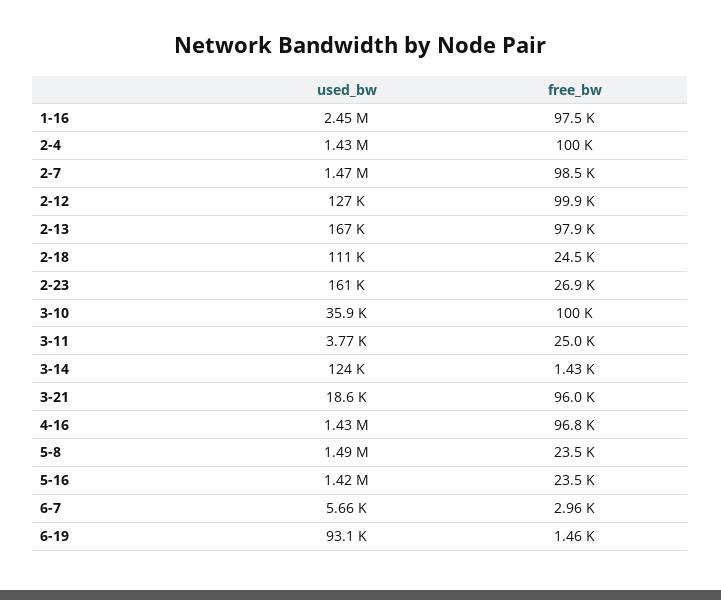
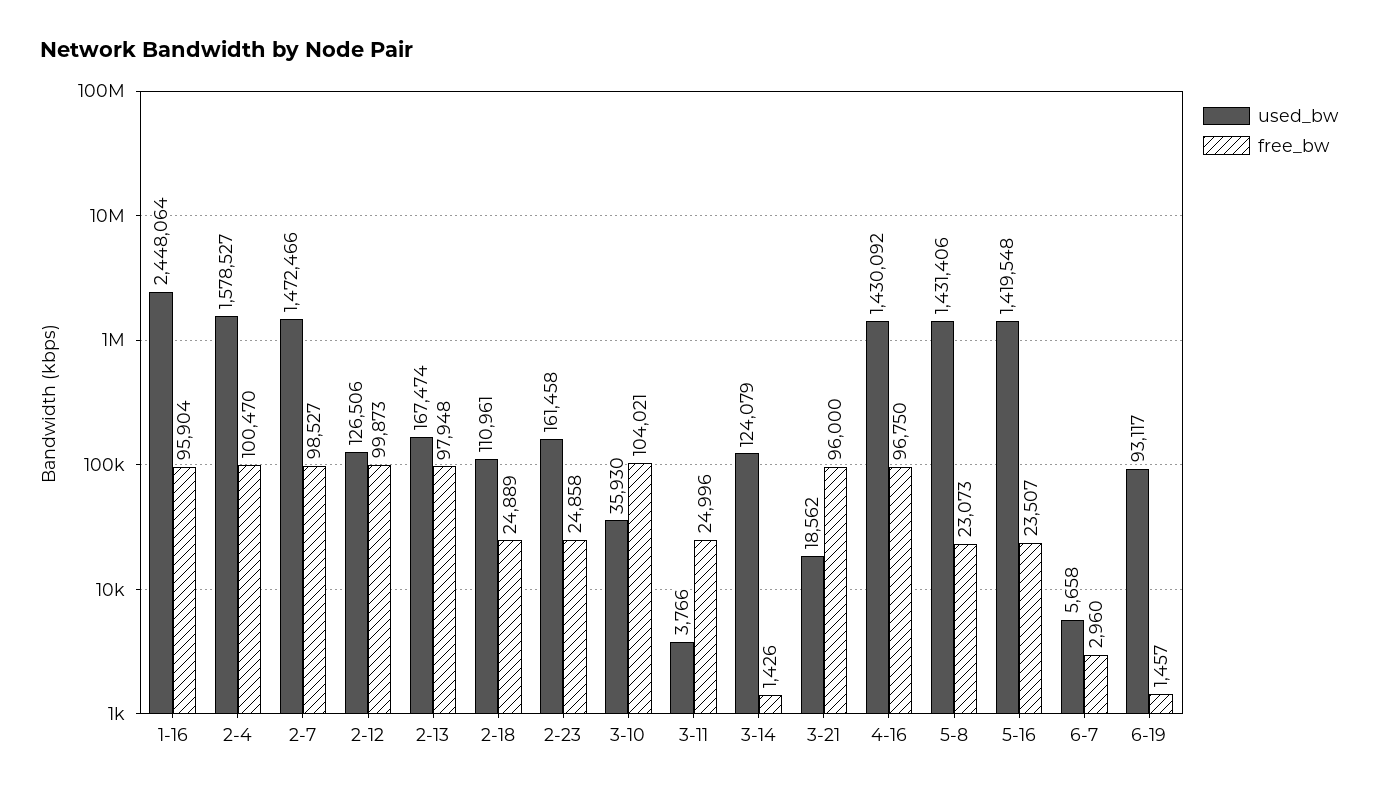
  {
    "used_bw": {
      "1-16": 2448064,
-     "2-4": 1430000,
+     "2-4": 1578527,
      "2-7": 1472466,
      "2-12": 126506,
      "2-13": 167474,
      "2-18": 110961,
      "2-23": 161458,
      "3-10": 35930,
      "3-11": 3766,
      "3-14": 124079,
      "3-21": 18562,
      "4-16": 1430092,
-     "5-8": 1490000,
+     "5-8": 1431406,
      "5-16": 1419548,
      "6-7": 5658,
      "6-19": 93117
    },
    "free_bw": {
-     "1-16": 97500,
+     "1-16": 95904,
      "2-4": 100470,
      "2-7": 98527,
      "2-12": 99873,
      "2-13": 97948,
-     "2-18": 24500,
+     "2-18": 24889,
-     "2-23": 26900,
+     "2-23": 24858,
-     "3-10": 100000,
+     "3-10": 104021,
      "3-11": 24996,
      "3-14": 1426,
      "3-21": 96000,
      "4-16": 96750,
-     "5-8": 23500,
+     "5-8": 23073,
      "5-16": 23507,
      "6-7": 2960,
      "6-19": 1457
    }
  }

